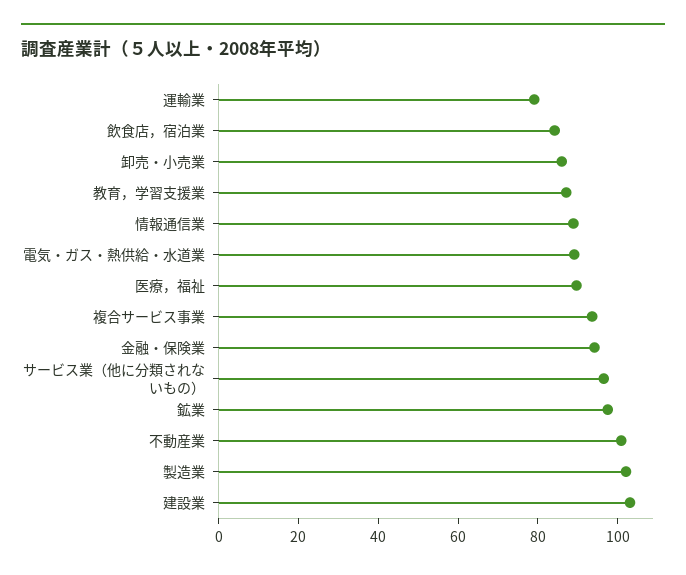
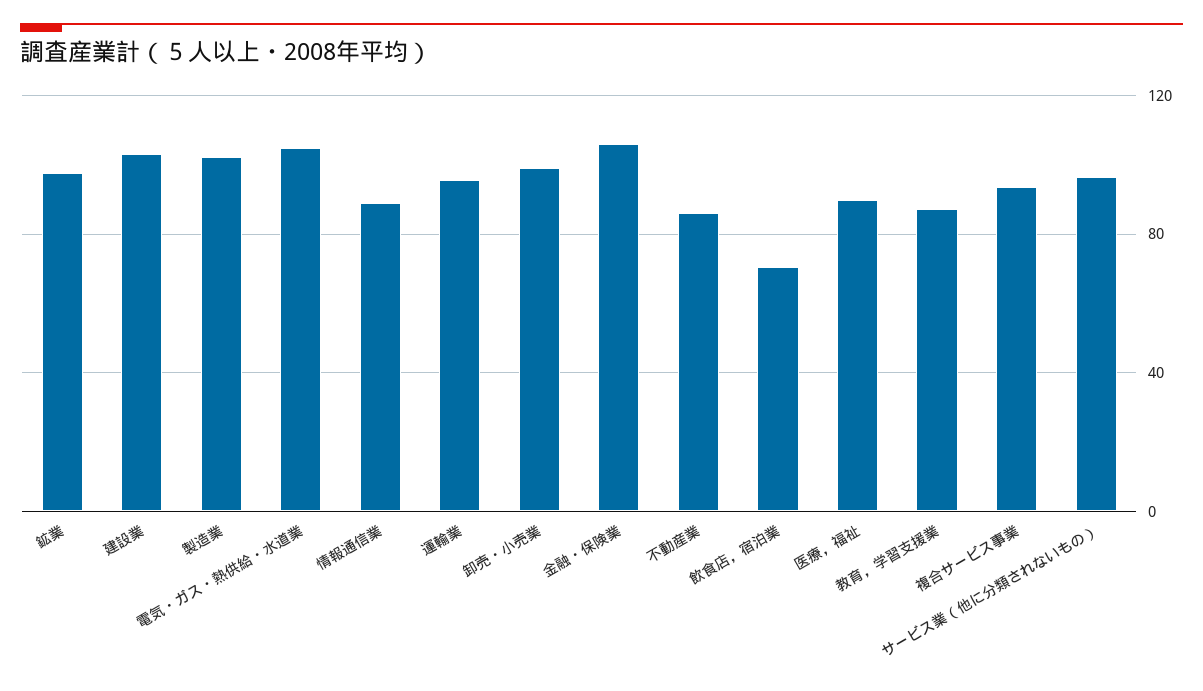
  {
-   "運輸業": 80,
+   "運輸業": 95,
-   "飲食店，宿泊業": 85,
+   "飲食店，宿泊業": 70,
-   "卸売・小売業": 85,
+   "卸売・小売業": 100,
    "教育，学習支援業": 85,
    "情報通信業": 90,
-   "電気・ガス・熱供給・水道業": 90,
+   "電気・ガス・熱供給・水道業": 105,
    "医療，福祉": 90,
    "複合サービス事業": 95,
-   "金融・保険業": 95,
+   "金融・保険業": 105,
    "サービス業（他に分類されないもの）": 95,
    "鉱業": 100,
-   "不動産業": 100,
+   "不動産業": 85,
    "製造業": 100,
    "建設業": 105
  }

